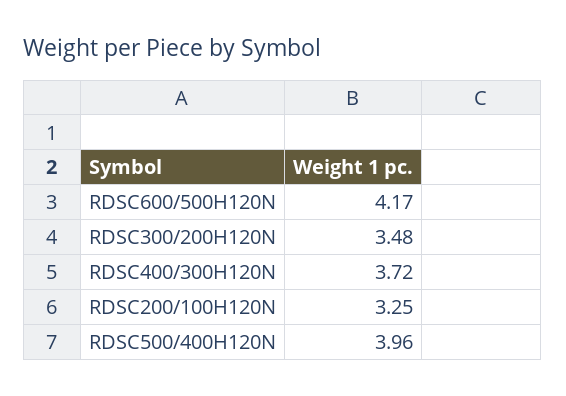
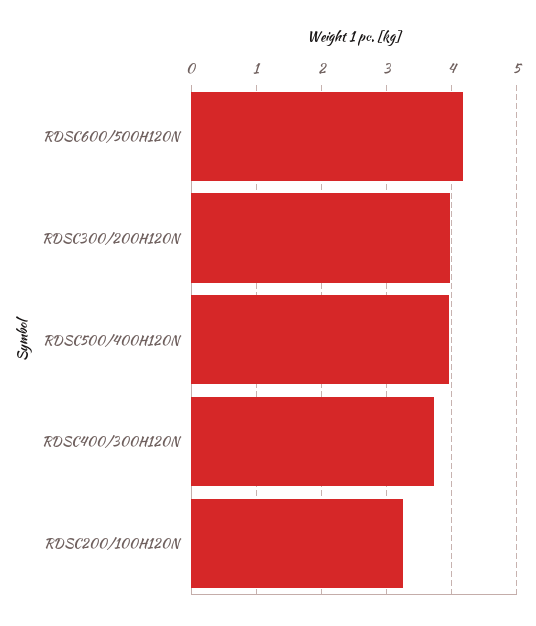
  {
    "RDSC600/500H120N": 4.17,
-   "RDSC300/200H120N": 3.48,
+   "RDSC300/200H120N": 4,
    "RDSC400/300H120N": 3.72,
    "RDSC200/100H120N": 3.25,
    "RDSC500/400H120N": 3.96
  }

